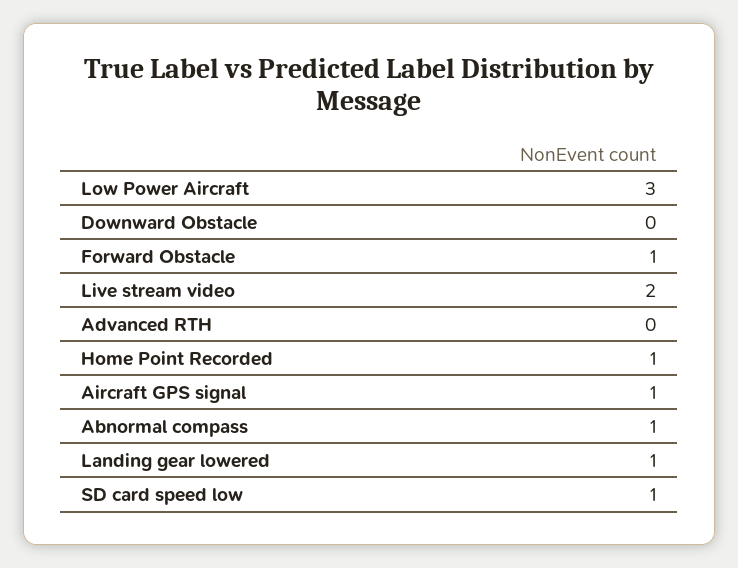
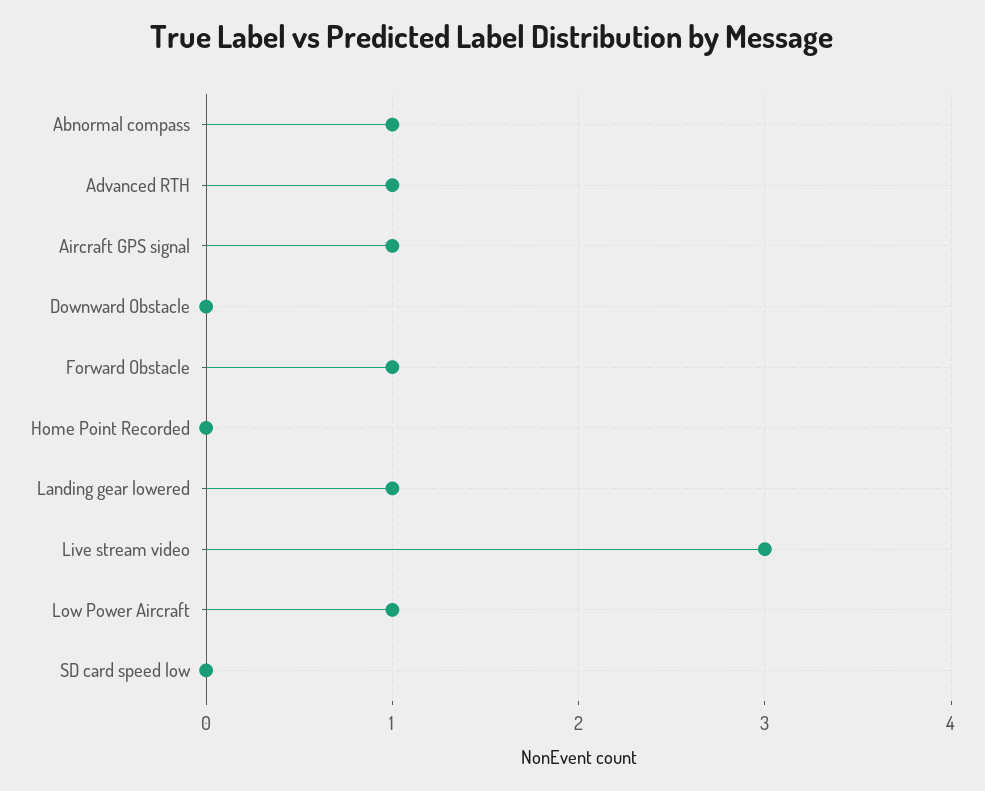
  {
-   "Low Power Aircraft": 3,
+   "Low Power Aircraft": 1,
    "Downward Obstacle": 0,
    "Forward Obstacle": 1,
-   "Live stream video": 2,
+   "Live stream video": 3,
-   "Advanced RTH": 0,
+   "Advanced RTH": 1,
-   "Home Point Recorded": 1,
+   "Home Point Recorded": 0,
    "Aircraft GPS signal": 1,
    "Abnormal compass": 1,
    "Landing gear lowered": 1,
-   "SD card speed low": 1
+   "SD card speed low": 0
  }

